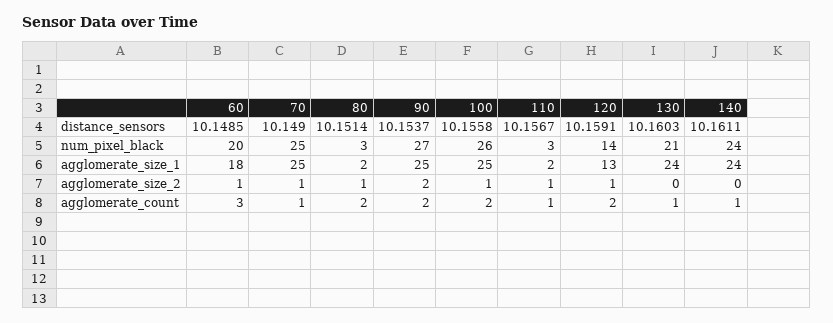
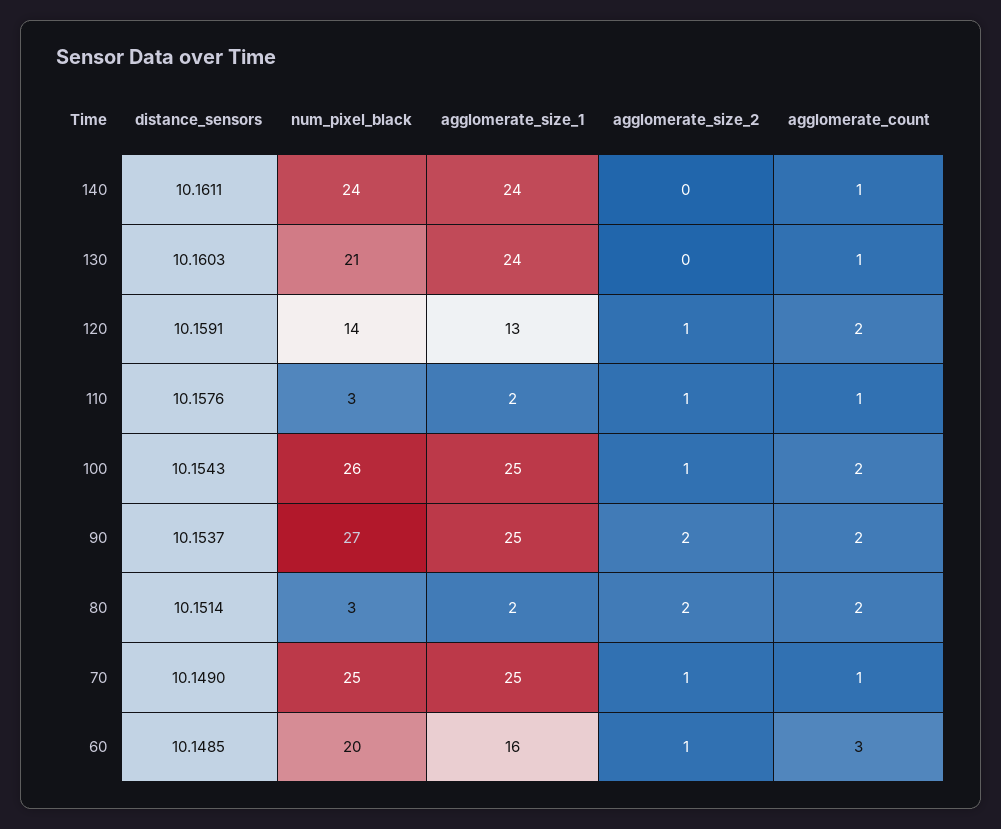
  {
    "60": {
      "distance_sensors": 10.1485,
      "num_pixel_black": 20,
-     "agglomerate_size_1": 18,
+     "agglomerate_size_1": 16,
      "agglomerate_size_2": 1,
      "agglomerate_count": 3
    },
    "70": {
      "distance_sensors": 10.149,
      "num_pixel_black": 25,
      "agglomerate_size_1": 25,
      "agglomerate_size_2": 1,
      "agglomerate_count": 1
    },
    "80": {
      "distance_sensors": 10.1514,
      "num_pixel_black": 3,
      "agglomerate_size_1": 2,
-     "agglomerate_size_2": 1,
+     "agglomerate_size_2": 2,
      "agglomerate_count": 2
    },
    "90": {
      "distance_sensors": 10.1537,
      "num_pixel_black": 27,
      "agglomerate_size_1": 25,
      "agglomerate_size_2": 2,
      "agglomerate_count": 2
    },
    "100": {
-     "distance_sensors": 10.1558,
+     "distance_sensors": 10.1543,
      "num_pixel_black": 26,
      "agglomerate_size_1": 25,
      "agglomerate_size_2": 1,
      "agglomerate_count": 2
    },
    "110": {
-     "distance_sensors": 10.1567,
+     "distance_sensors": 10.1576,
      "num_pixel_black": 3,
      "agglomerate_size_1": 2,
      "agglomerate_size_2": 1,
      "agglomerate_count": 1
    },
    "120": {
      "distance_sensors": 10.1591,
      "num_pixel_black": 14,
      "agglomerate_size_1": 13,
      "agglomerate_size_2": 1,
      "agglomerate_count": 2
    },
    "130": {
      "distance_sensors": 10.1603,
      "num_pixel_black": 21,
      "agglomerate_size_1": 24,
      "agglomerate_size_2": 0,
      "agglomerate_count": 1
    },
    "140": {
      "distance_sensors": 10.1611,
      "num_pixel_black": 24,
      "agglomerate_size_1": 24,
      "agglomerate_size_2": 0,
      "agglomerate_count": 1
    }
  }

